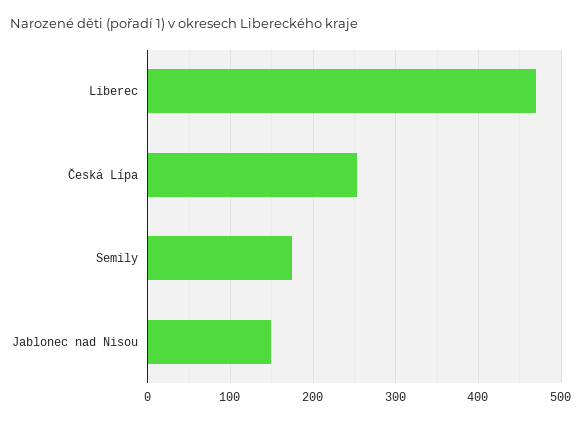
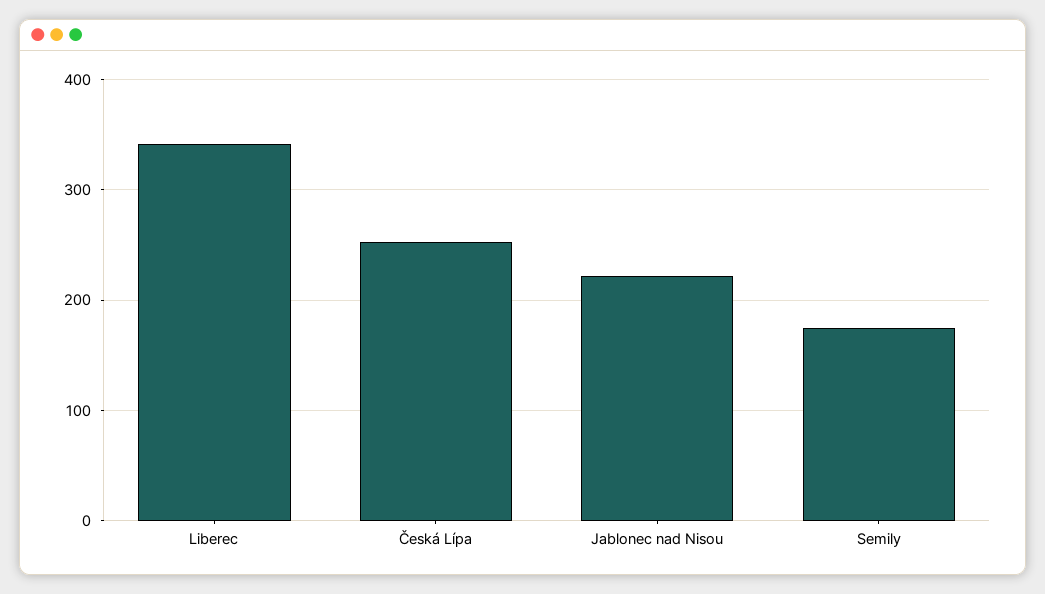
  {
-   "Liberec": 470,
+   "Liberec": 340,
    "Česká Lípa": 250,
    "Semily": 180,
-   "Jablonec nad Nisou": 150
+   "Jablonec nad Nisou": 220
  }

